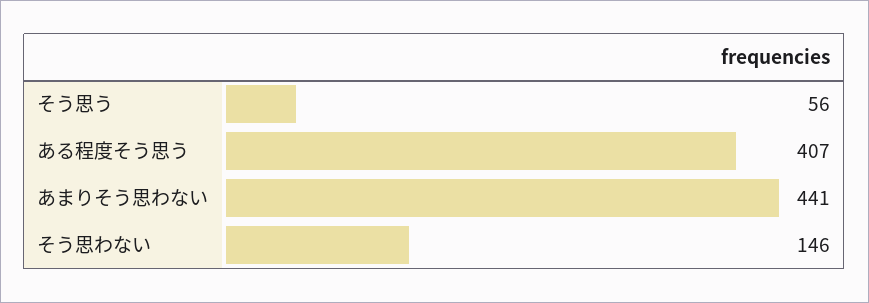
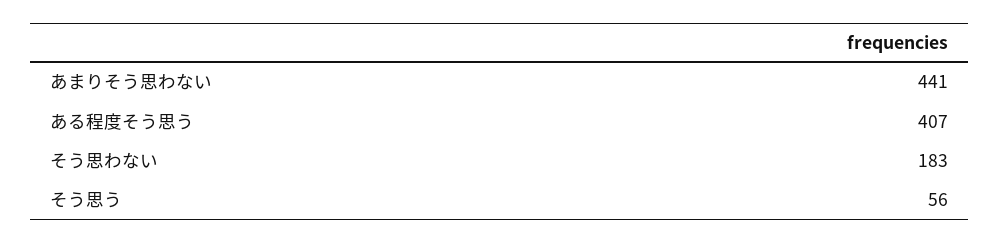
  {
    "そう思う": 56,
    "ある程度そう思う": 407,
    "あまりそう思わない": 441,
-   "そう思わない": 146
+   "そう思わない": 183
  }

